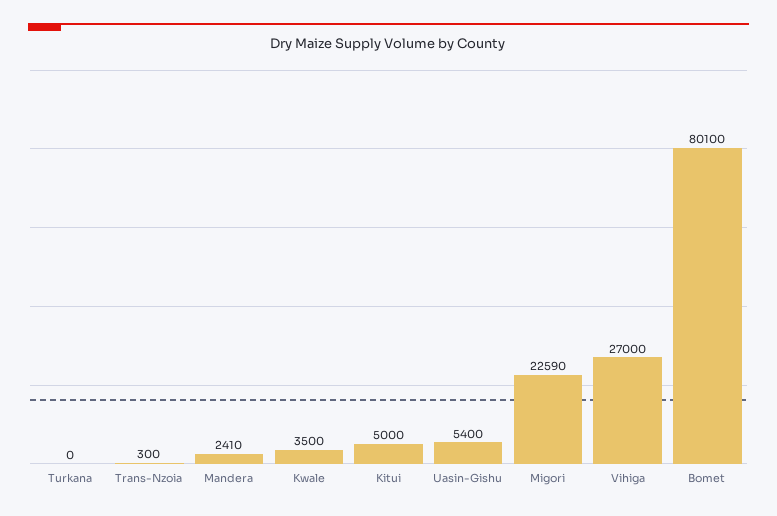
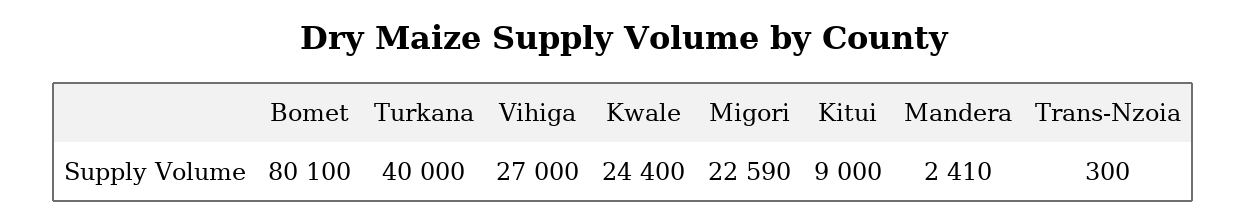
  {
-   "Turkana": 0,
+   "Turkana": 40000,
    "Trans-Nzoia": 300,
    "Mandera": 2410,
-   "Kwale": 3500,
+   "Kwale": 24400,
-   "Kitui": 5000,
+   "Kitui": 9000,
-   "Uasin-Gishu": 5400,
    "Migori": 22590,
    "Vihiga": 27000,
    "Bomet": 80100
  }

